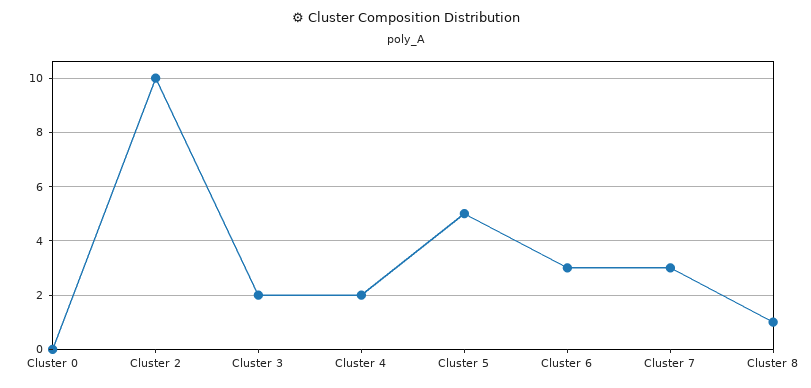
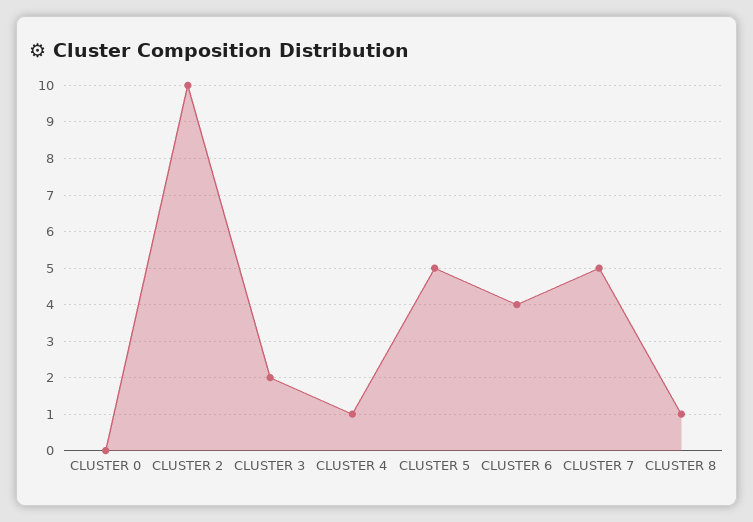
  {
    "Cluster 0": 0,
    "Cluster 2": 10,
    "Cluster 3": 2,
-   "Cluster 4": 2,
+   "Cluster 4": 1,
    "Cluster 5": 5,
-   "Cluster 6": 3,
+   "Cluster 6": 4,
-   "Cluster 7": 3,
+   "Cluster 7": 5,
    "Cluster 8": 1
  }

